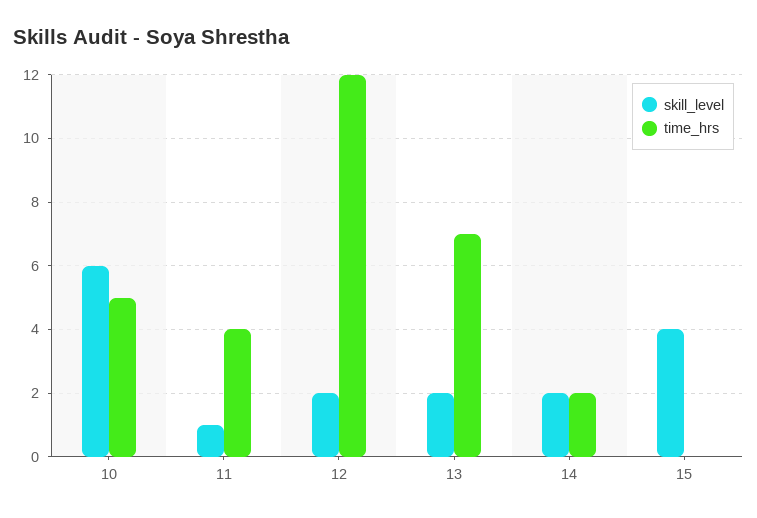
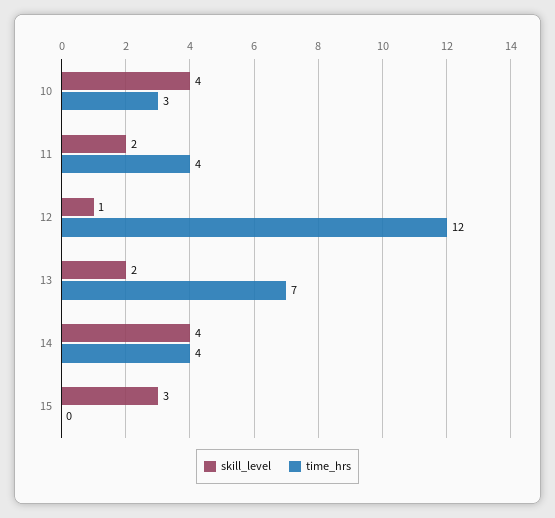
  {
    "skill_level": {
-     "10": 6,
+     "10": 4,
-     "11": 1,
+     "11": 2,
-     "12": 2,
+     "12": 1,
      "13": 2,
-     "14": 2,
+     "14": 4,
-     "15": 4
+     "15": 3
    },
    "time_hrs": {
-     "10": 5,
+     "10": 3,
      "11": 4,
      "12": 12,
      "13": 7,
-     "14": 2,
+     "14": 4,
      "15": 0
    }
  }

